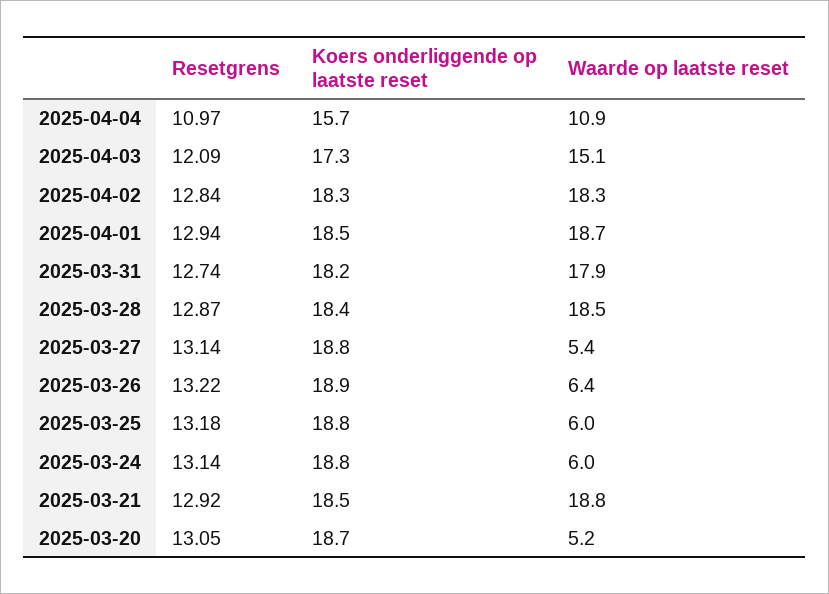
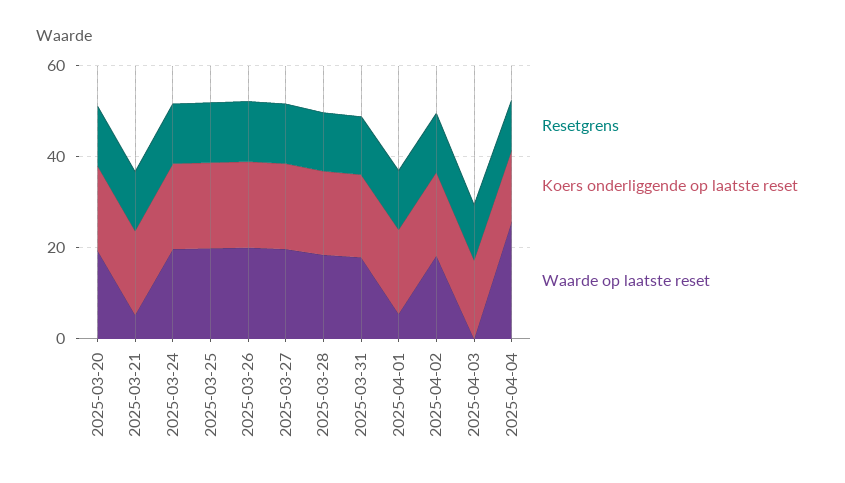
  {
    "Resetgrens": {
      "2025-04-04": 10.97,
      "2025-04-03": 12.09,
      "2025-04-02": 12.84,
      "2025-04-01": 12.94,
      "2025-03-31": 12.74,
      "2025-03-28": 12.87,
      "2025-03-27": 13.14,
      "2025-03-26": 13.22,
      "2025-03-25": 13.18,
      "2025-03-24": 13.14,
      "2025-03-21": 12.92,
      "2025-03-20": 13.05
    },
    "Koers onderliggende op laatste reset": {
      "2025-04-04": 15.7,
      "2025-04-03": 17.3,
      "2025-04-02": 18.3,
      "2025-04-01": 18.5,
      "2025-03-31": 18.2,
      "2025-03-28": 18.4,
      "2025-03-27": 18.8,
      "2025-03-26": 18.9,
      "2025-03-25": 18.8,
      "2025-03-24": 18.8,
      "2025-03-21": 18.5,
      "2025-03-20": 18.7
    },
    "Waarde op laatste reset": {
-     "2025-04-04": 10.9,
+     "2025-04-04": 25,
-     "2025-04-03": 15.1,
+     "2025-04-03": 0,
      "2025-04-02": 18.3,
-     "2025-04-01": 18.7,
+     "2025-04-01": 5,
      "2025-03-31": 17.9,
      "2025-03-28": 18.5,
-     "2025-03-27": 5.4,
+     "2025-03-27": 20,
-     "2025-03-26": 6.4,
+     "2025-03-26": 20,
-     "2025-03-25": 6,
+     "2025-03-25": 20,
-     "2025-03-24": 6,
+     "2025-03-24": 20,
-     "2025-03-21": 18.8,
+     "2025-03-21": 5,
-     "2025-03-20": 5.2
+     "2025-03-20": 20
    }
  }

